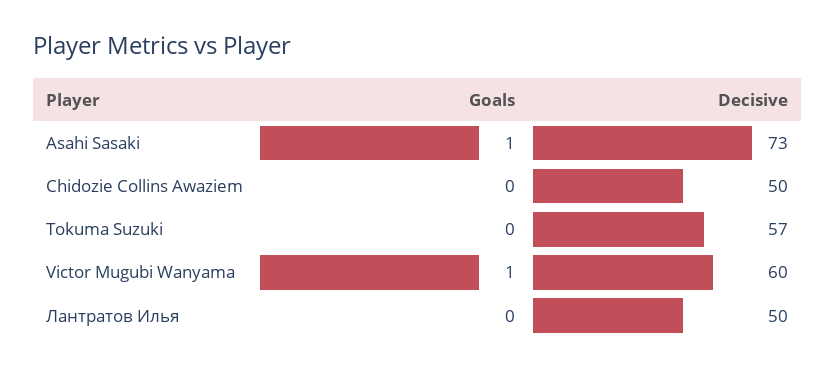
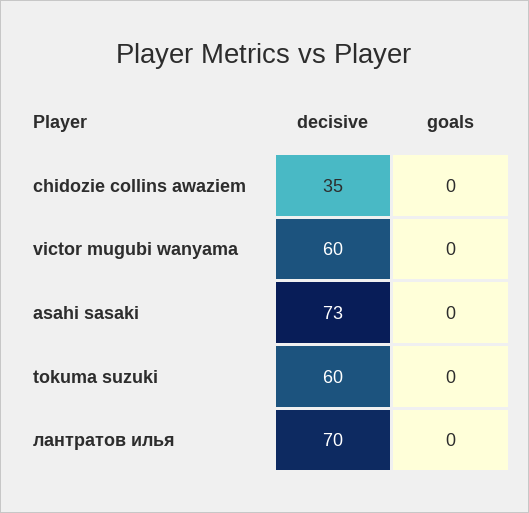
  {
    "Goals": {
-     "Asahi Sasaki": 1,
+     "Asahi Sasaki": 0,
      "Chidozie Collins Awaziem": 0,
      "Tokuma Suzuki": 0,
-     "Victor Mugubi Wanyama": 1,
+     "Victor Mugubi Wanyama": 0,
      "Лантратов Илья": 0
    },
    "Decisive": {
      "Asahi Sasaki": 73,
-     "Chidozie Collins Awaziem": 50,
+     "Chidozie Collins Awaziem": 35,
-     "Tokuma Suzuki": 57,
+     "Tokuma Suzuki": 60,
      "Victor Mugubi Wanyama": 60,
-     "Лантратов Илья": 50
+     "Лантратов Илья": 70
    }
  }

